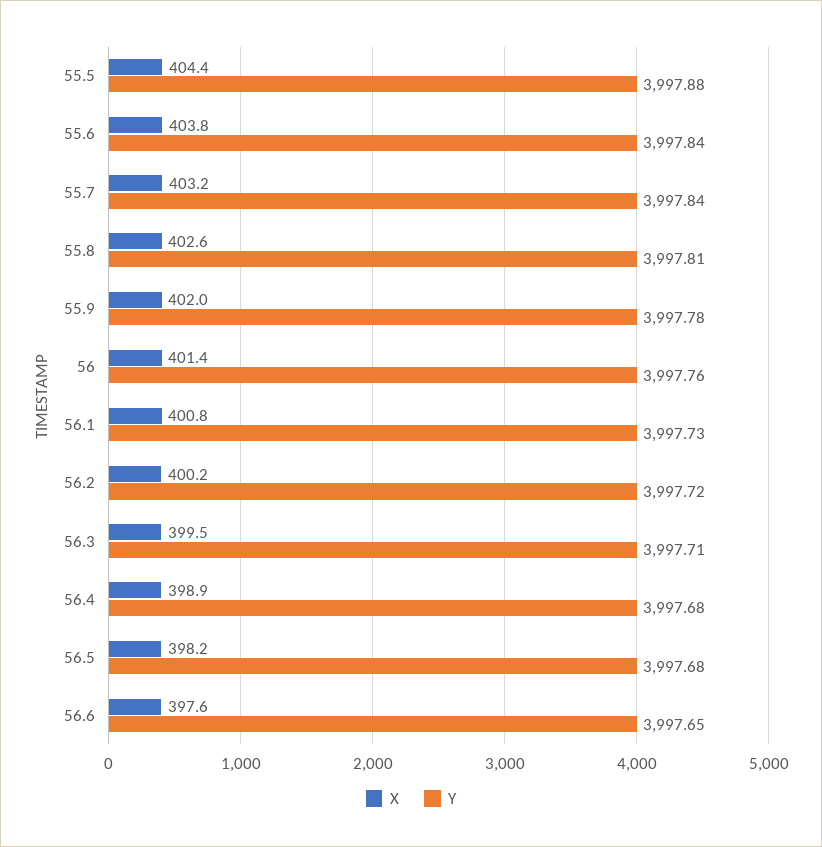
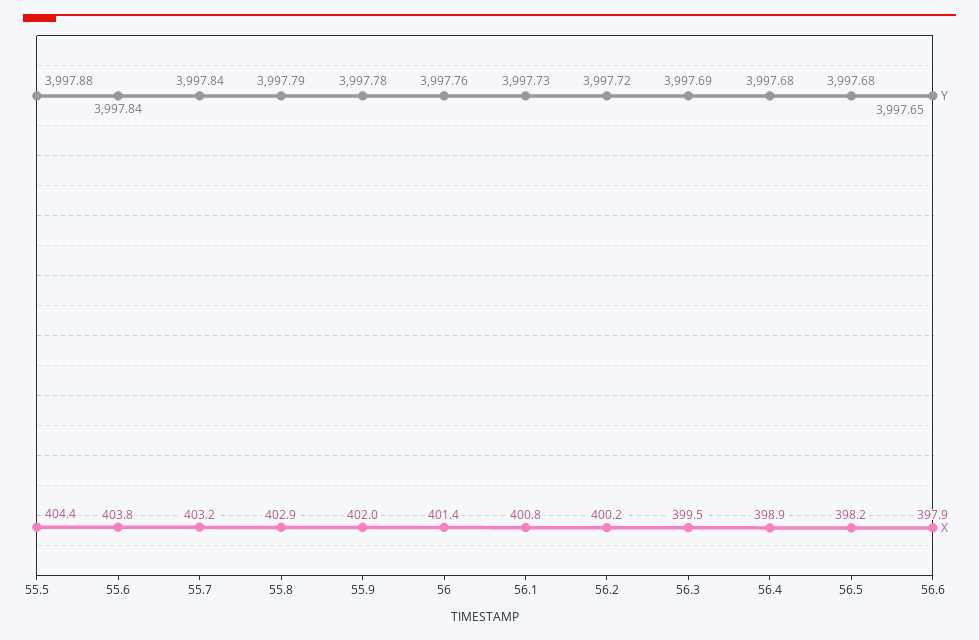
  {
    "X": {
      "55.5": 404.4,
      "55.6": 403.8,
      "55.7": 403.2,
-     "55.8": 402.6,
+     "55.8": 402.9,
      "55.9": 402,
      "56": 401.4,
      "56.1": 400.8,
      "56.2": 400.2,
      "56.3": 399.5,
      "56.4": 398.9,
      "56.5": 398.2,
-     "56.6": 397.6
+     "56.6": 397.9
    },
    "Y": {
      "55.5": 3997.88,
      "55.6": 3997.84,
      "55.7": 3997.84,
-     "55.8": 3997.81,
+     "55.8": 3997.79,
      "55.9": 3997.78,
      "56": 3997.76,
      "56.1": 3997.73,
      "56.2": 3997.72,
-     "56.3": 3997.71,
+     "56.3": 3997.69,
      "56.4": 3997.68,
      "56.5": 3997.68,
      "56.6": 3997.65
    }
  }

